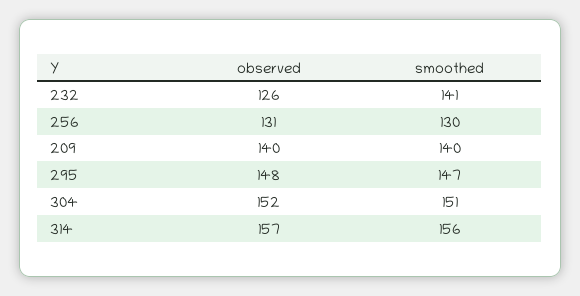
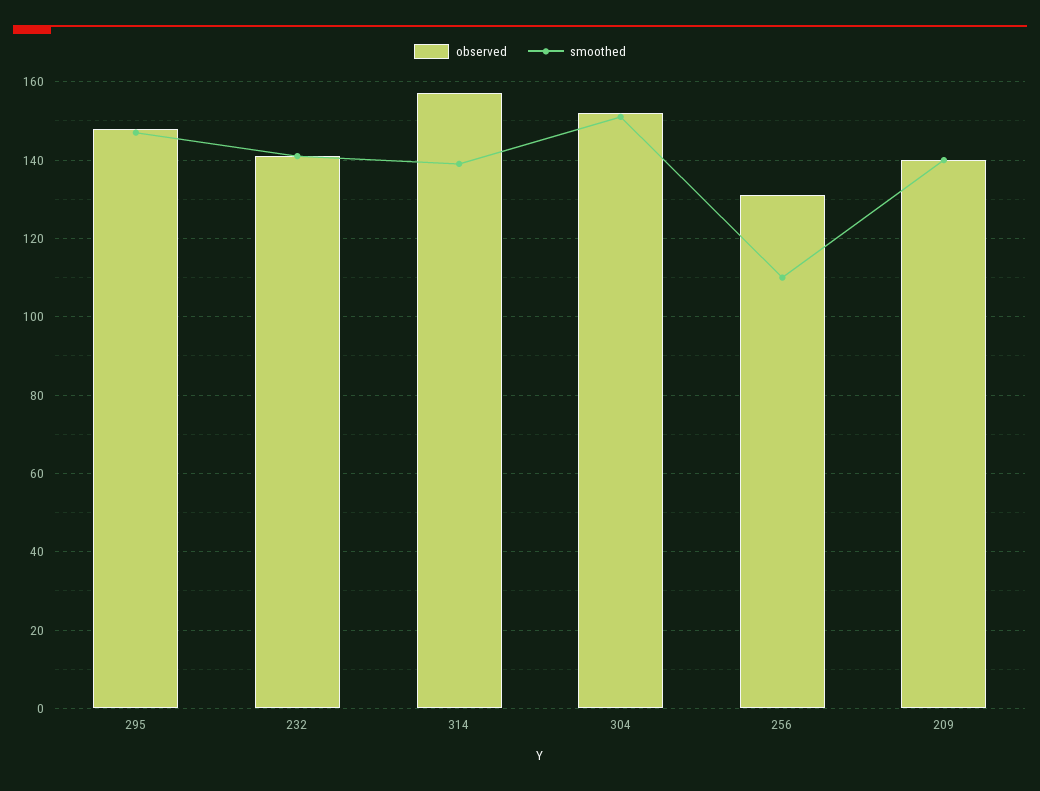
  {
    "observed": {
-     "232": 126,
+     "232": 140,
      "256": 131,
      "209": 140,
      "295": 148,
      "304": 152,
      "314": 157
    },
    "smoothed": {
      "232": 141,
-     "256": 130,
+     "256": 110,
      "209": 140,
      "295": 147,
      "304": 151,
-     "314": 156
+     "314": 140
    }
  }

